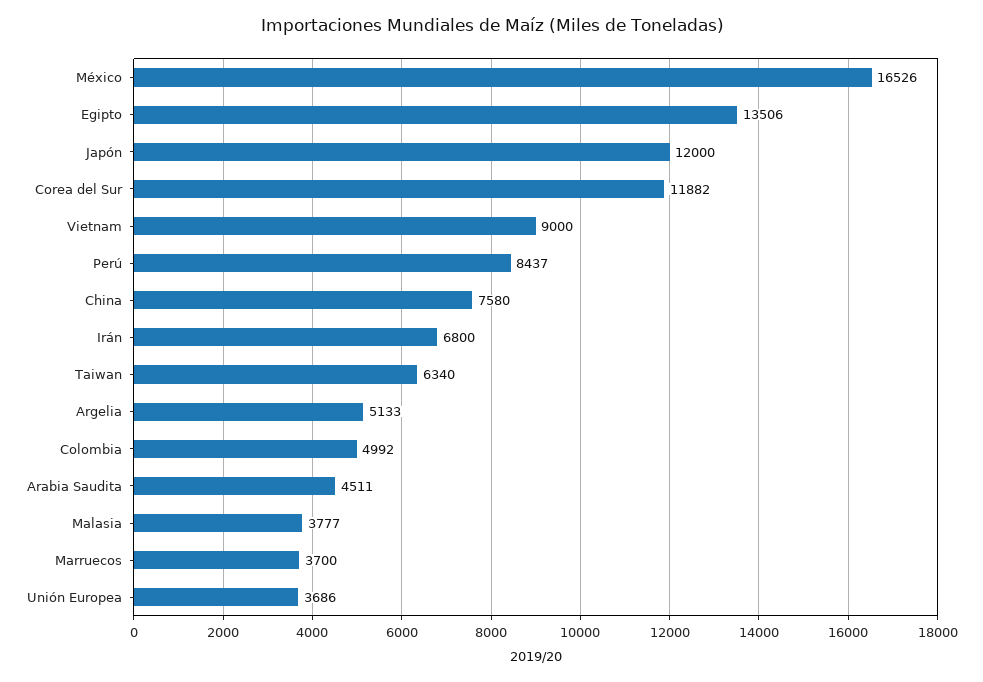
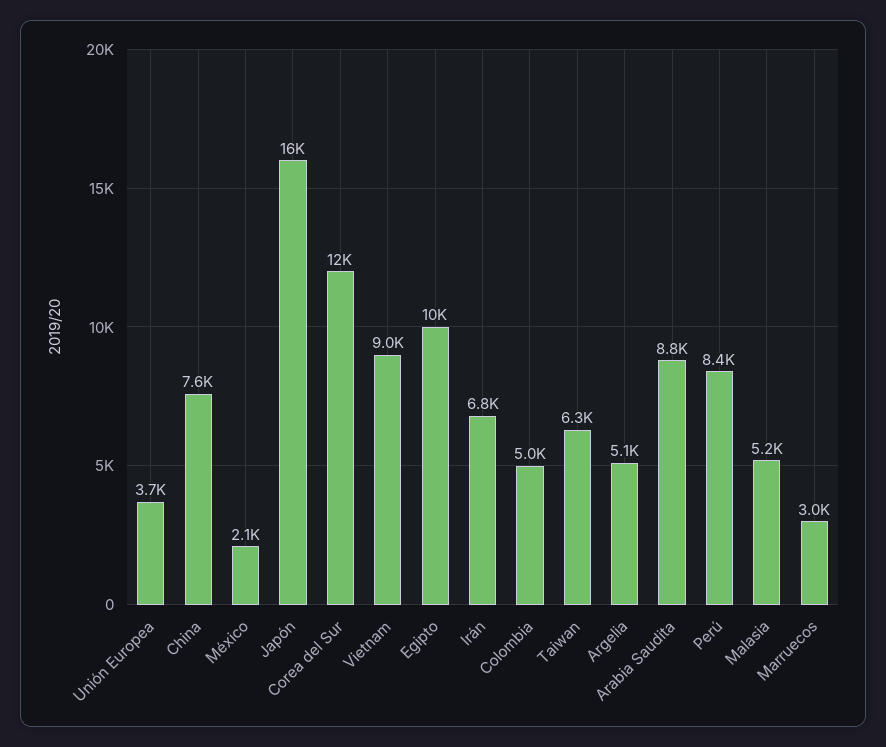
  {
-   "México": 16526,
+   "México": 2100,
-   "Egipto": 13506,
+   "Egipto": 10000,
-   "Japón": 12000,
+   "Japón": 16000,
    "Corea del Sur": 11882,
    "Vietnam": 9000,
    "Perú": 8437,
    "China": 7580,
    "Irán": 6800,
    "Taiwan": 6340,
    "Argelia": 5133,
    "Colombia": 4992,
-   "Arabia Saudita": 4511,
+   "Arabia Saudita": 8800,
-   "Malasia": 3777,
+   "Malasia": 5200,
-   "Marruecos": 3700,
+   "Marruecos": 3000,
    "Unión Europea": 3686
  }

